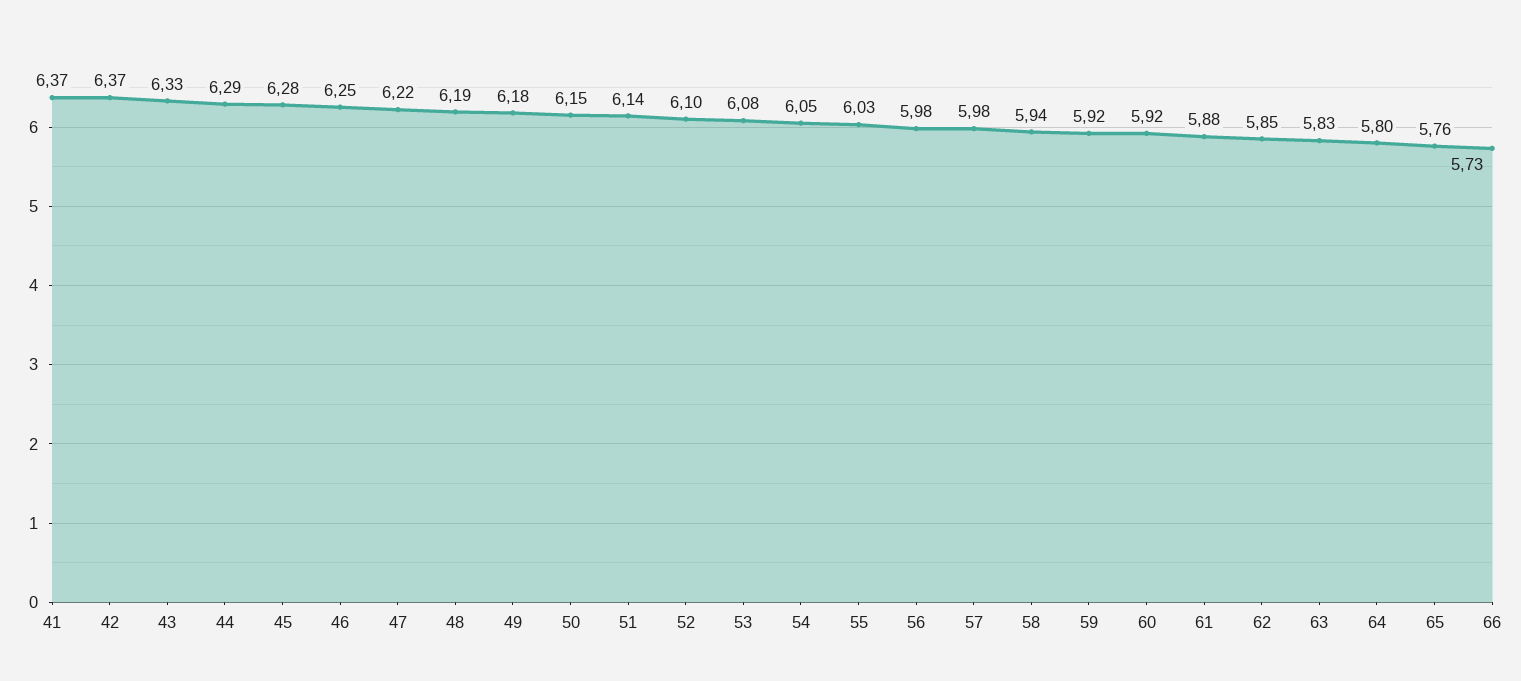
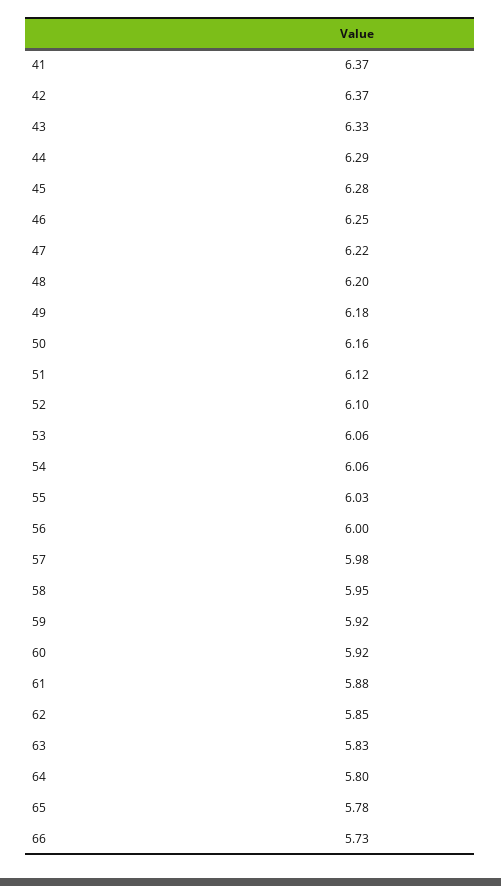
  {
    "41": 6.37,
    "42": 6.37,
    "43": 6.33,
    "44": 6.29,
    "45": 6.28,
    "46": 6.25,
    "47": 6.22,
-   "48": 6.19,
+   "48": 6.2,
    "49": 6.18,
-   "50": 6.15,
+   "50": 6.16,
-   "51": 6.14,
+   "51": 6.12,
    "52": 6.1,
-   "53": 6.08,
+   "53": 6.06,
-   "54": 6.05,
+   "54": 6.06,
    "55": 6.03,
-   "56": 5.98,
+   "56": 6,
    "57": 5.98,
-   "58": 5.94,
+   "58": 5.95,
    "59": 5.92,
    "60": 5.92,
    "61": 5.88,
    "62": 5.85,
    "63": 5.83,
    "64": 5.8,
-   "65": 5.76,
+   "65": 5.78,
    "66": 5.73
  }

